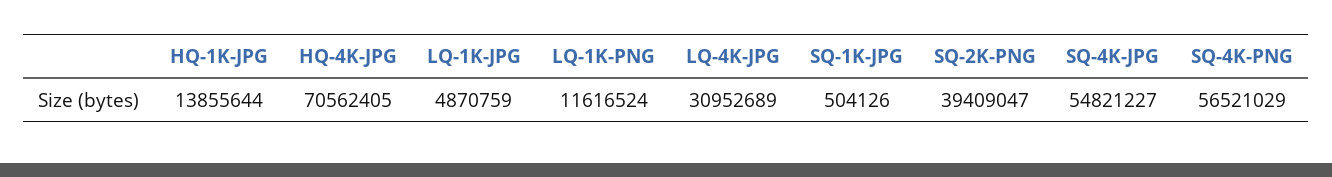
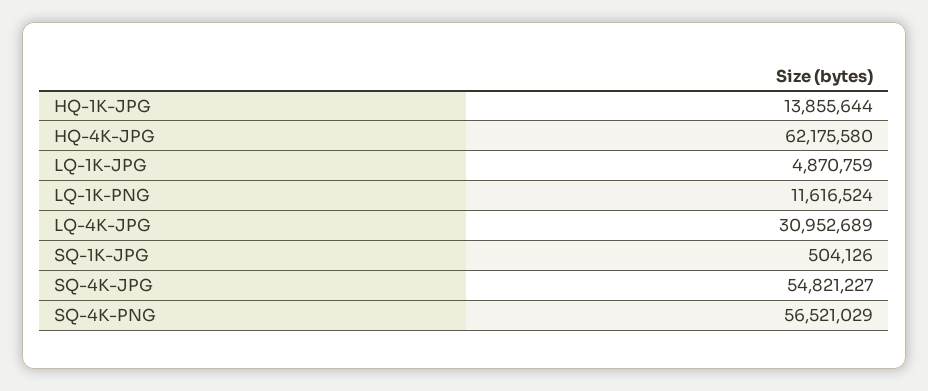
  {
    "HQ-1K-JPG": 13855644,
-   "HQ-4K-JPG": 70562405,
+   "HQ-4K-JPG": 62175580,
    "LQ-1K-JPG": 4870759,
    "LQ-1K-PNG": 11616524,
    "LQ-4K-JPG": 30952689,
    "SQ-1K-JPG": 504126,
-   "SQ-2K-PNG": 39409047,
    "SQ-4K-JPG": 54821227,
    "SQ-4K-PNG": 56521029
  }

